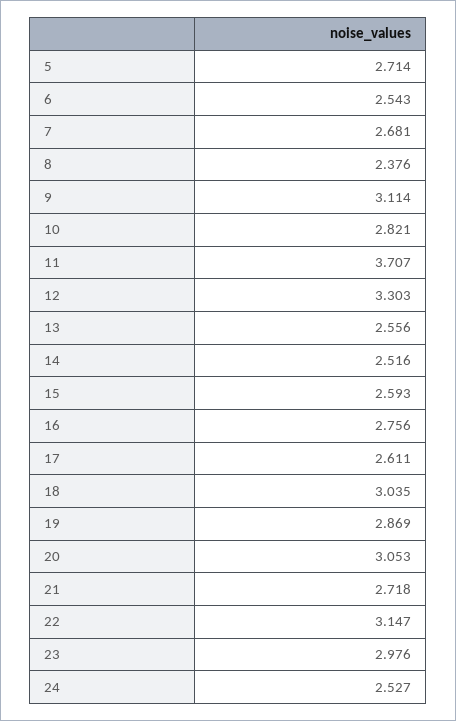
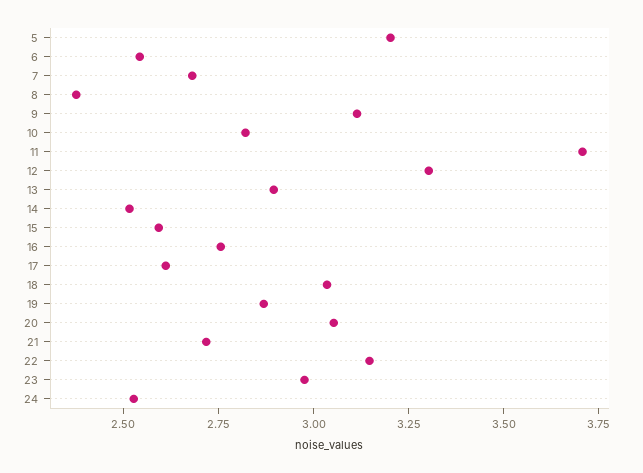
  {
-   "5": 2.714,
+   "5": 3.2,
    "6": 2.543,
    "7": 2.681,
    "8": 2.376,
    "9": 3.114,
    "10": 2.821,
    "11": 3.707,
    "12": 3.303,
-   "13": 2.556,
+   "13": 2.9,
    "14": 2.516,
    "15": 2.593,
    "16": 2.756,
    "17": 2.611,
    "18": 3.035,
    "19": 2.869,
    "20": 3.053,
    "21": 2.718,
    "22": 3.147,
    "23": 2.976,
    "24": 2.527
  }

